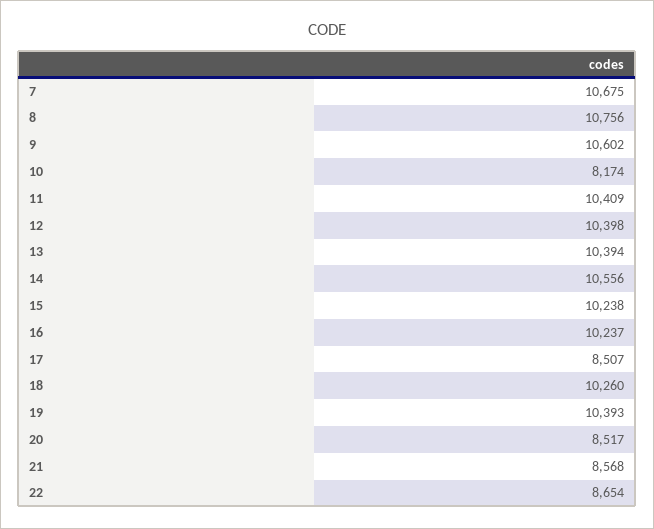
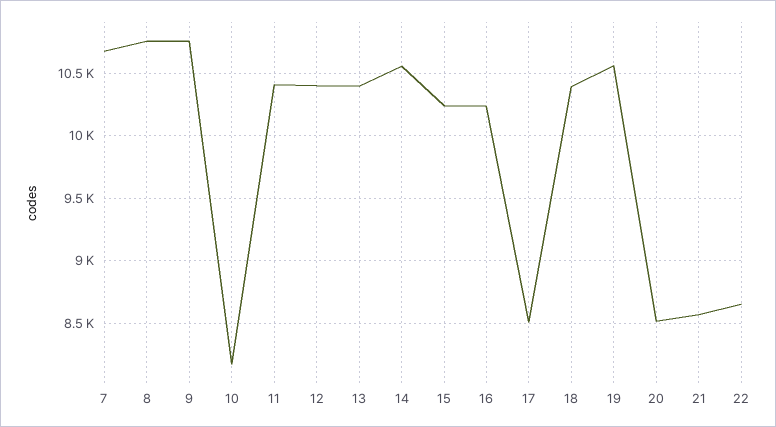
  {
    "7": 10675,
    "8": 10756,
-   "9": 10602,
+   "9": 10750,
    "10": 8174,
    "11": 10409,
    "12": 10398,
    "13": 10394,
    "14": 10556,
    "15": 10238,
    "16": 10237,
    "17": 8507,
-   "18": 10260,
+   "18": 10400,
-   "19": 10393,
+   "19": 10550,
    "20": 8517,
    "21": 8568,
    "22": 8654
  }

